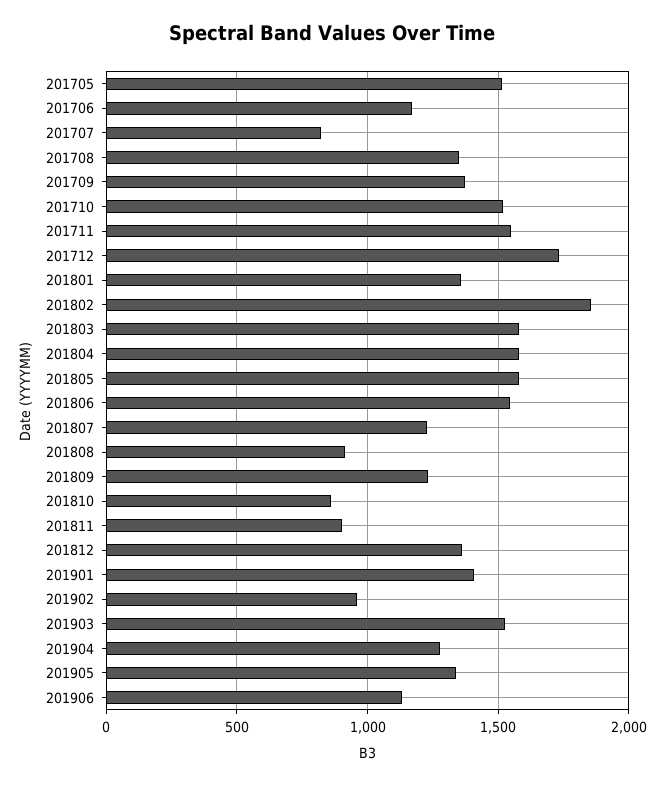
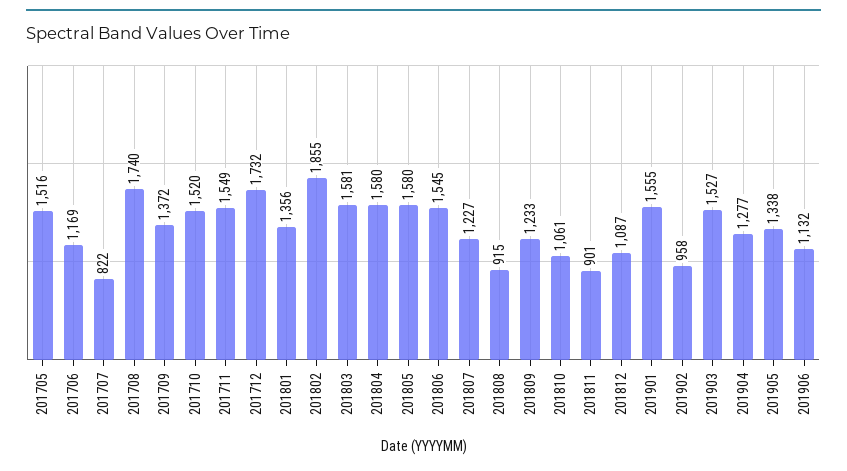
  {
    "201705": 1516,
    "201706": 1169,
    "201707": 822,
-   "201708": 1350,
+   "201708": 1740,
    "201709": 1372,
    "201710": 1520,
    "201711": 1549,
    "201712": 1732,
    "201801": 1356,
    "201802": 1855,
    "201803": 1581,
    "201804": 1580,
    "201805": 1580,
    "201806": 1545,
    "201807": 1227,
    "201808": 915,
    "201809": 1233,
-   "201810": 850,
+   "201810": 1061,
    "201811": 901,
-   "201812": 1350,
+   "201812": 1087,
-   "201901": 1400,
+   "201901": 1555,
    "201902": 958,
    "201903": 1527,
    "201904": 1277,
    "201905": 1338,
    "201906": 1132
  }

